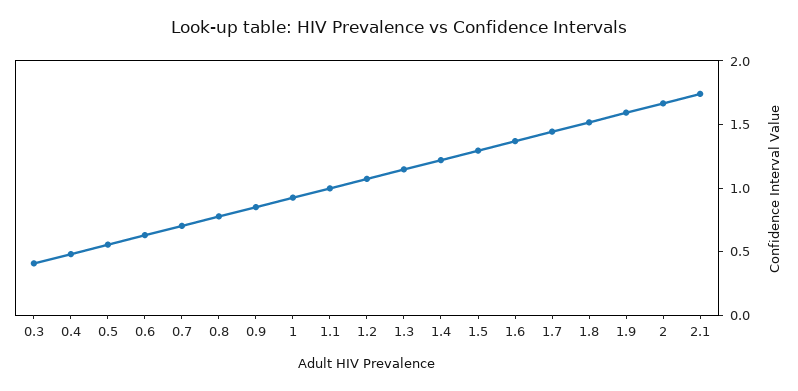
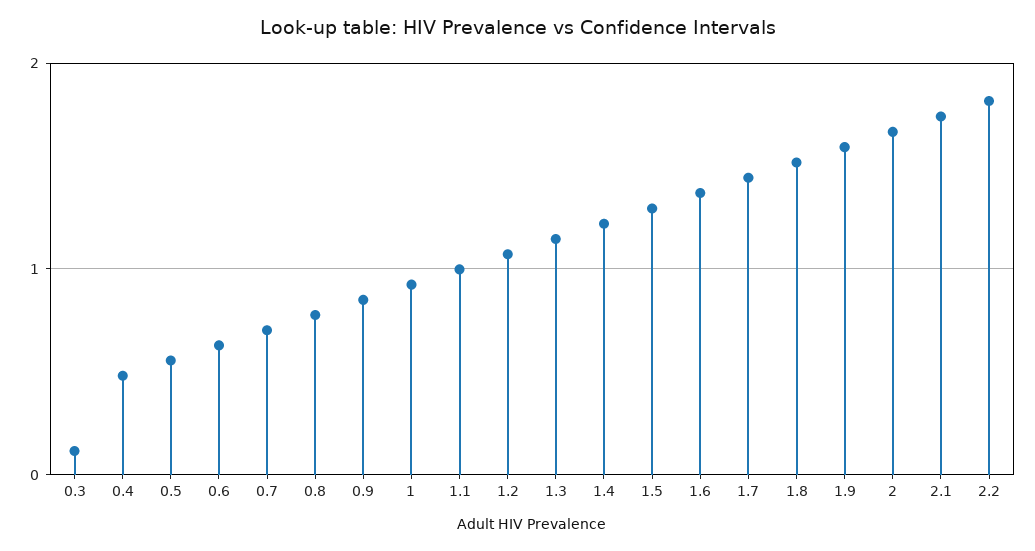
  {
-   "0.3": 0.4,
+   "0.3": 0.1,
    "0.4": 0.5,
    "0.5": 0.6,
    "0.6": 0.6,
    "0.7": 0.7,
    "0.8": 0.8,
    "0.9": 0.9,
    "1": 0.9,
    "1.1": 1,
    "1.2": 1.1,
    "1.3": 1.1,
    "1.4": 1.2,
    "1.5": 1.3,
    "1.6": 1.4,
    "1.7": 1.4,
    "1.8": 1.5,
    "1.9": 1.6,
    "2": 1.7,
-   "2.1": 1.7
+   "2.1": 1.7,
+   "2.2": 1.8
  }

